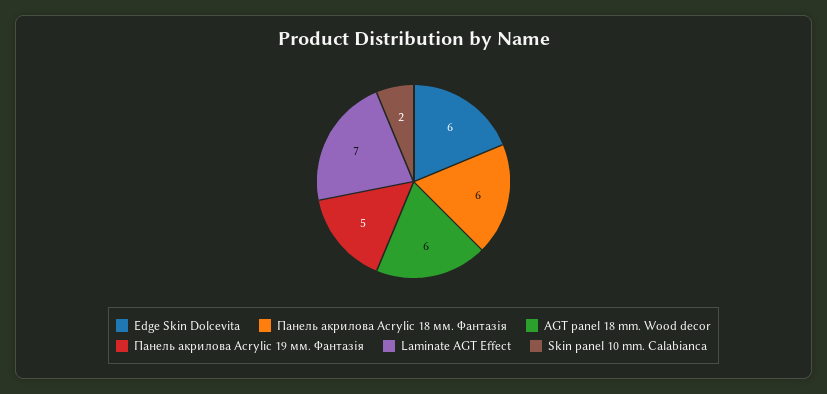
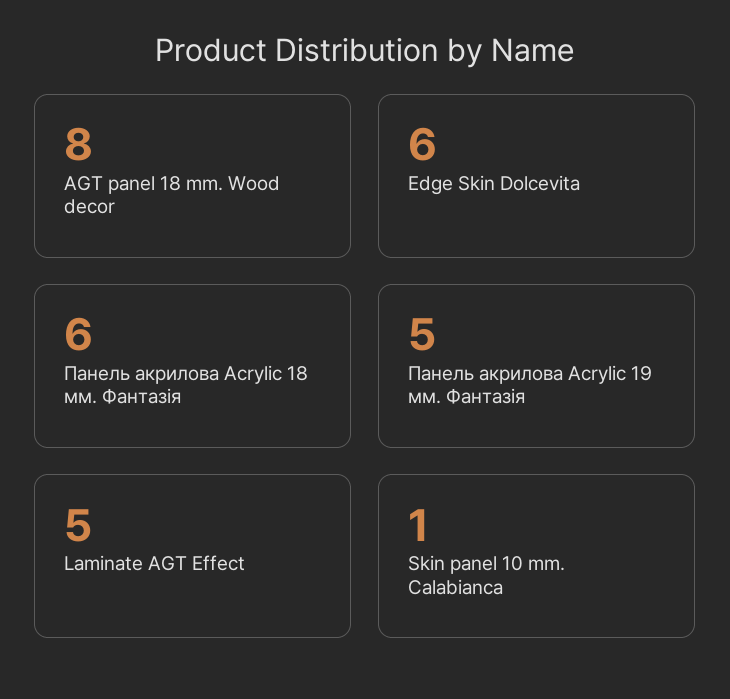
  {
    "Edge Skin Dolcevita": 6,
    "Панель акрилова Acrylic 18 мм. Фантазія": 6,
-   "AGT panel 18 mm. Wood decor": 6,
+   "AGT panel 18 mm. Wood decor": 8,
    "Панель акрилова Acrylic 19 мм. Фантазія": 5,
-   "Laminate AGT Effect": 7,
+   "Laminate AGT Effect": 5,
-   "Skin panel 10 mm. Calabianca": 2
+   "Skin panel 10 mm. Calabianca": 1
  }

